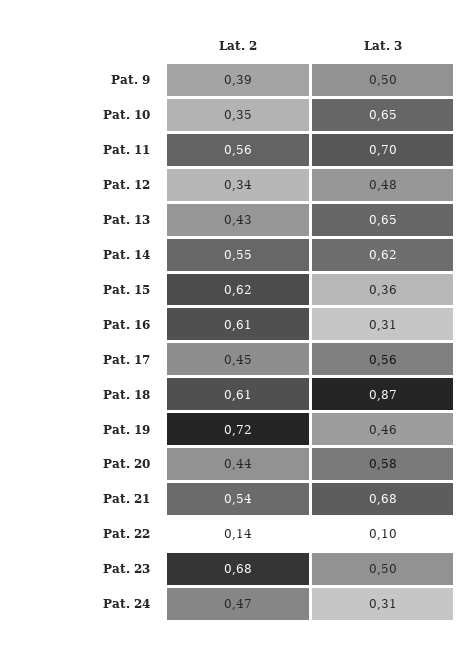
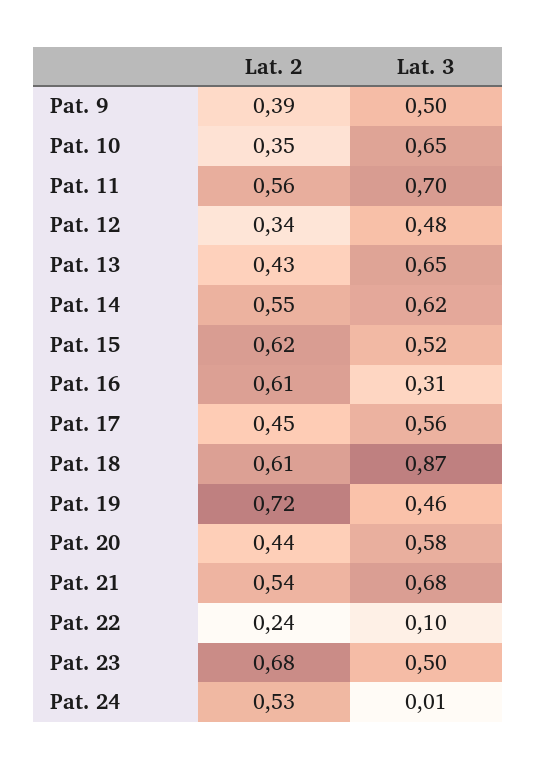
  {
    "Lat. 2": {
      "Pat. 9": 0.39,
      "Pat. 10": 0.35,
      "Pat. 11": 0.56,
      "Pat. 12": 0.34,
      "Pat. 13": 0.43,
      "Pat. 14": 0.55,
      "Pat. 15": 0.62,
      "Pat. 16": 0.61,
      "Pat. 17": 0.45,
      "Pat. 18": 0.61,
      "Pat. 19": 0.72,
      "Pat. 20": 0.44,
      "Pat. 21": 0.54,
-     "Pat. 22": 0.14,
+     "Pat. 22": 0.24,
      "Pat. 23": 0.68,
-     "Pat. 24": 0.47
+     "Pat. 24": 0.53
    },
    "Lat. 3": {
      "Pat. 9": 0.5,
      "Pat. 10": 0.65,
      "Pat. 11": 0.7,
      "Pat. 12": 0.48,
      "Pat. 13": 0.65,
      "Pat. 14": 0.62,
-     "Pat. 15": 0.36,
+     "Pat. 15": 0.52,
      "Pat. 16": 0.31,
      "Pat. 17": 0.56,
      "Pat. 18": 0.87,
      "Pat. 19": 0.46,
      "Pat. 20": 0.58,
      "Pat. 21": 0.68,
      "Pat. 22": 0.1,
      "Pat. 23": 0.5,
-     "Pat. 24": 0.31
+     "Pat. 24": 0.01
    }
  }

